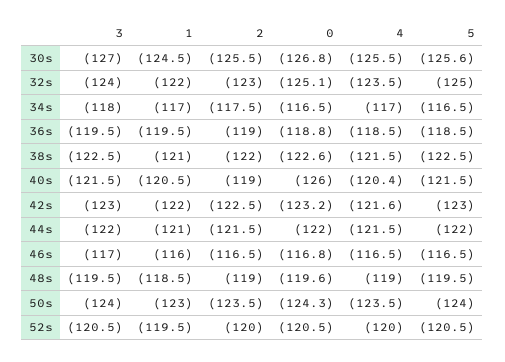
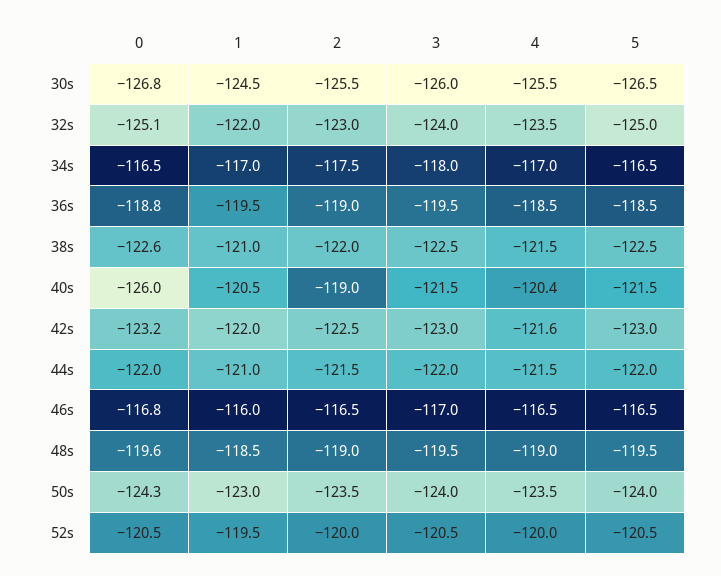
  {
    "3": {
-     "30s": -127,
+     "30s": -126,
      "32s": -124,
      "34s": -118,
      "36s": -119.5,
      "38s": -122.5,
      "40s": -121.5,
      "42s": -123,
      "44s": -122,
      "46s": -117,
      "48s": -119.5,
      "50s": -124,
      "52s": -120.5
    },
    "1": {
      "30s": -124.5,
      "32s": -122,
      "34s": -117,
      "36s": -119.5,
      "38s": -121,
      "40s": -120.5,
      "42s": -122,
      "44s": -121,
      "46s": -116,
      "48s": -118.5,
      "50s": -123,
      "52s": -119.5
    },
    "2": {
      "30s": -125.5,
      "32s": -123,
      "34s": -117.5,
      "36s": -119,
      "38s": -122,
      "40s": -119,
      "42s": -122.5,
      "44s": -121.5,
      "46s": -116.5,
      "48s": -119,
      "50s": -123.5,
      "52s": -120
    },
    "0": {
      "30s": -126.8,
      "32s": -125.1,
      "34s": -116.5,
      "36s": -118.8,
      "38s": -122.6,
      "40s": -126,
      "42s": -123.2,
      "44s": -122,
      "46s": -116.8,
      "48s": -119.6,
      "50s": -124.3,
      "52s": -120.5
    },
    "4": {
      "30s": -125.5,
      "32s": -123.5,
      "34s": -117,
      "36s": -118.5,
      "38s": -121.5,
      "40s": -120.4,
      "42s": -121.6,
      "44s": -121.5,
      "46s": -116.5,
      "48s": -119,
      "50s": -123.5,
      "52s": -120
    },
    "5": {
-     "30s": -125.6,
+     "30s": -126.5,
      "32s": -125,
      "34s": -116.5,
      "36s": -118.5,
      "38s": -122.5,
      "40s": -121.5,
      "42s": -123,
      "44s": -122,
      "46s": -116.5,
      "48s": -119.5,
      "50s": -124,
      "52s": -120.5
    }
  }

